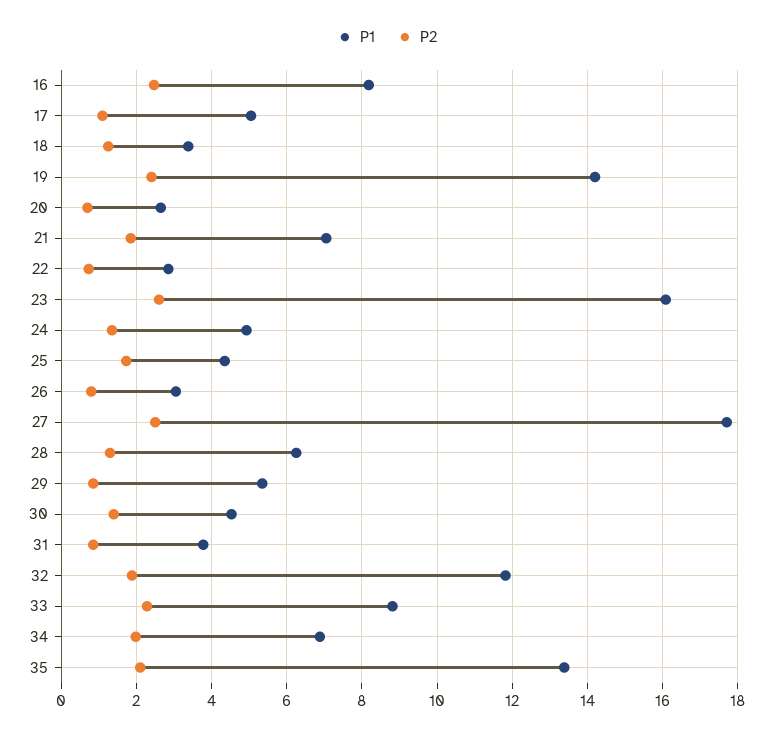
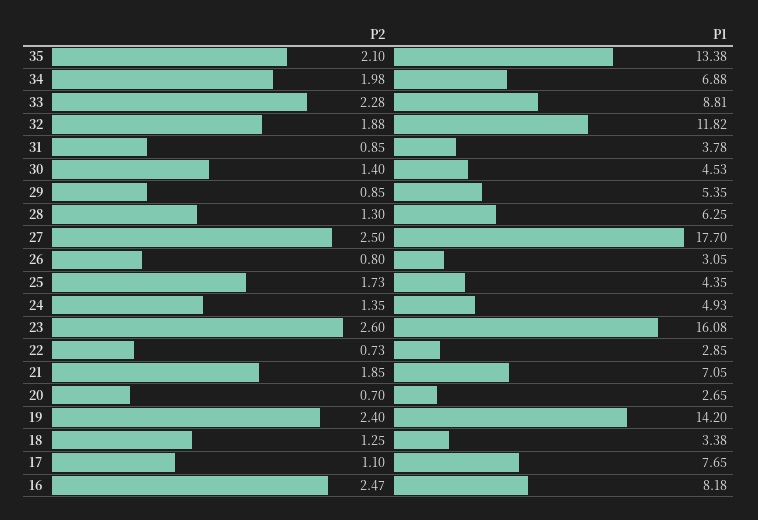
  {
    "P1": {
      "16": 8.18,
-     "17": 5,
+     "17": 7.65,
      "18": 3.38,
      "19": 14.2,
      "20": 2.65,
      "21": 7.05,
      "22": 2.85,
      "23": 16.08,
      "24": 4.93,
      "25": 4.35,
      "26": 3.05,
      "27": 17.7,
      "28": 6.25,
      "29": 5.35,
      "30": 4.53,
      "31": 3.78,
      "32": 11.82,
      "33": 8.81,
      "34": 6.88,
      "35": 13.38
    },
    "P2": {
      "16": 2.47,
      "17": 1.1,
      "18": 1.25,
      "19": 2.4,
      "20": 0.7,
      "21": 1.85,
      "22": 0.73,
      "23": 2.6,
      "24": 1.35,
      "25": 1.73,
      "26": 0.8,
      "27": 2.5,
      "28": 1.3,
      "29": 0.85,
      "30": 1.4,
      "31": 0.85,
      "32": 1.88,
      "33": 2.28,
      "34": 1.98,
      "35": 2.1
    }
  }

